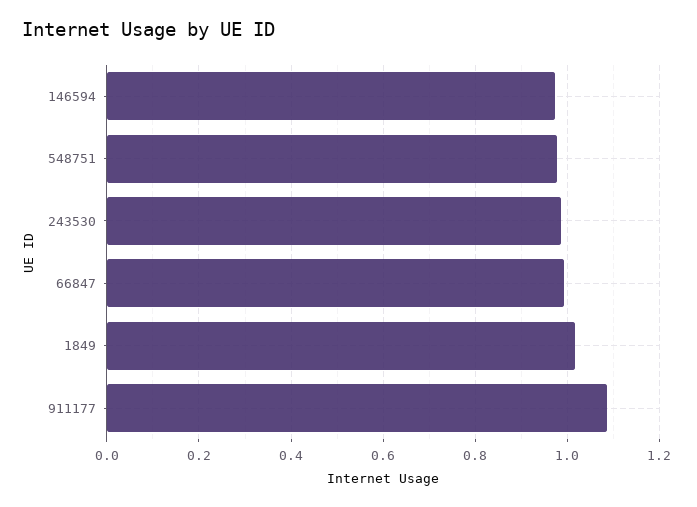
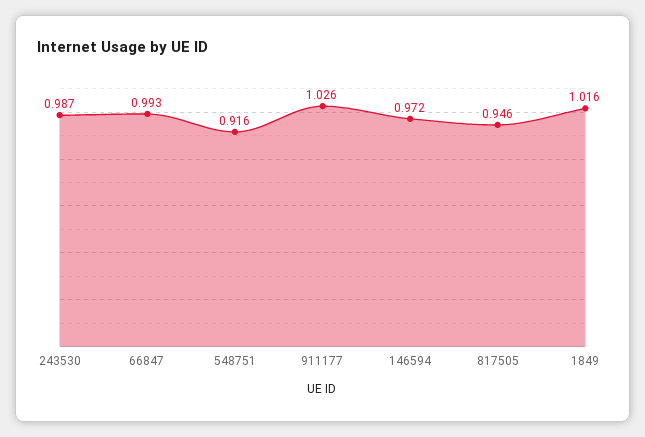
  {
    "146594": 0.972,
-   "548751": 0.98,
+   "548751": 0.916,
    "243530": 0.987,
    "66847": 0.993,
    "1849": 1.016,
-   "911177": 1.08
+   "911177": 1.026,
+   "817505": 0.946
  }

